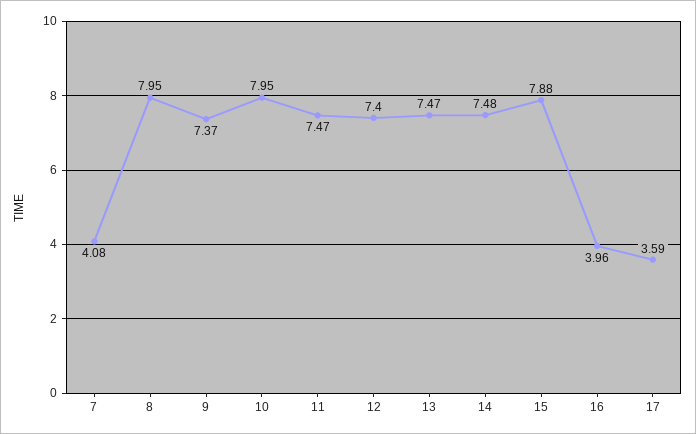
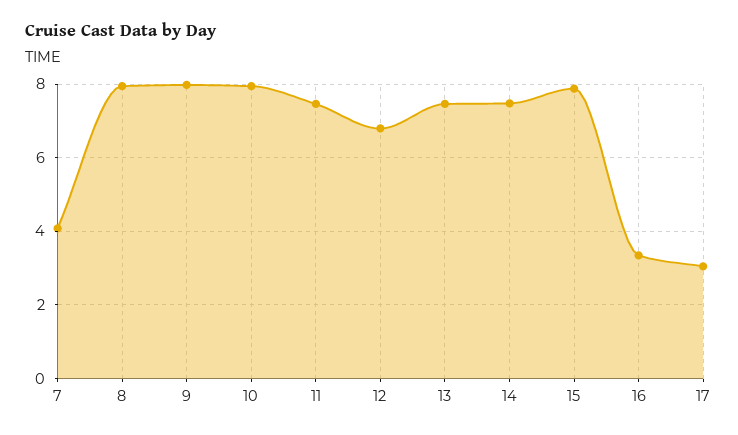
  {
    "7": 4.08,
    "8": 7.95,
-   "9": 7.37,
+   "9": 8,
    "10": 7.95,
    "11": 7.47,
-   "12": 7.4,
+   "12": 6.8,
    "13": 7.47,
    "14": 7.48,
    "15": 7.88,
-   "16": 3.96,
+   "16": 3.4,
-   "17": 3.59
+   "17": 3
  }

